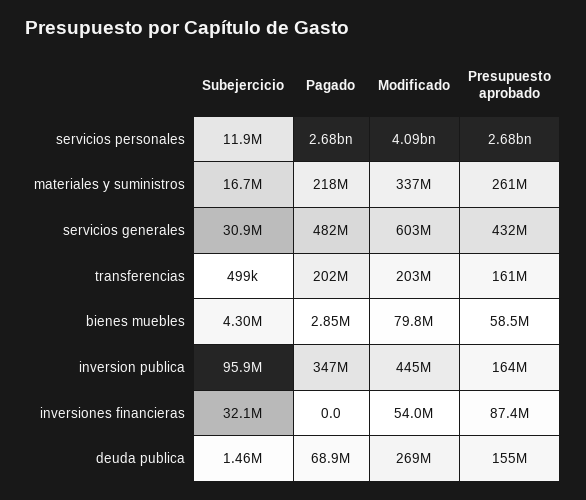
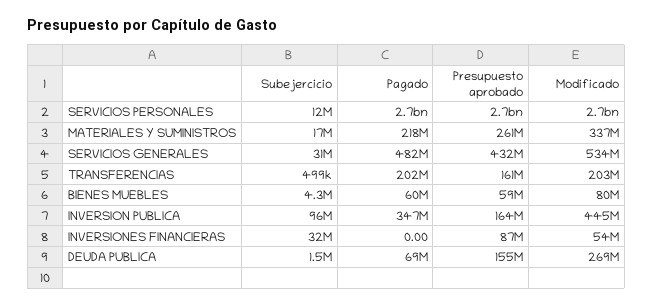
  {
    "Subejercicio": {
      "servicios personales": 11900000,
      "materiales y suministros": 16700000,
      "servicios generales": 30900000,
      "transferencias": 499000,
      "bienes muebles": 4300000,
      "inversion publica": 95900000,
      "inversiones financieras": 32100000,
      "deuda publica": 1460000
    },
    "Pagado": {
      "servicios personales": 2680000000,
      "materiales y suministros": 218000000,
      "servicios generales": 482000000,
      "transferencias": 202000000,
-     "bienes muebles": 2850000,
+     "bienes muebles": 60000000,
      "inversion publica": 347000000,
      "inversiones financieras": 0,
      "deuda publica": 68900000
    },
    "Modificado": {
-     "servicios personales": 4090000000,
+     "servicios personales": 2700000000,
      "materiales y suministros": 337000000,
-     "servicios generales": 603000000,
+     "servicios generales": 534000000,
      "transferencias": 203000000,
      "bienes muebles": 79800000,
      "inversion publica": 445000000,
      "inversiones financieras": 54000000,
      "deuda publica": 269000000
    },
    "Presupuesto aprobado": {
      "servicios personales": 2680000000,
      "materiales y suministros": 261000000,
      "servicios generales": 432000000,
      "transferencias": 161000000,
      "bienes muebles": 58500000,
      "inversion publica": 164000000,
      "inversiones financieras": 87400000,
      "deuda publica": 155000000
    }
  }

